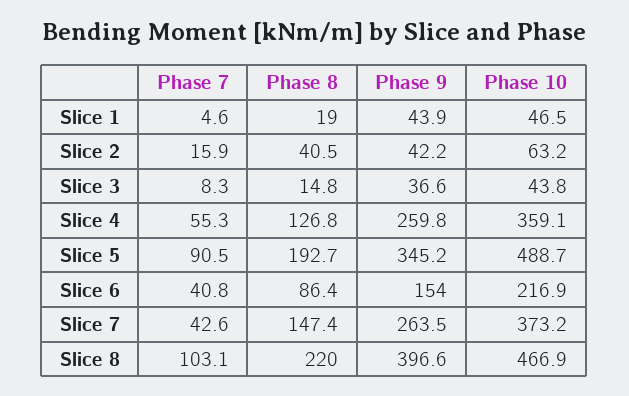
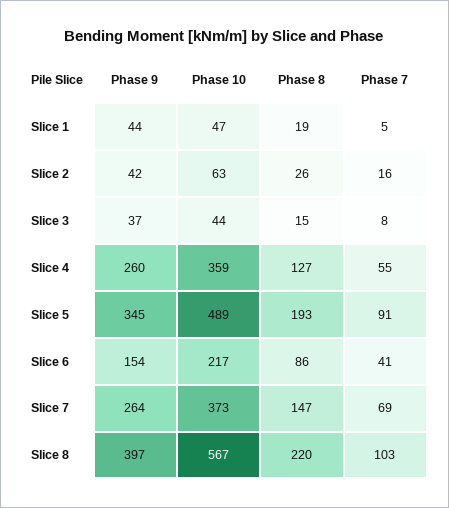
  {
    "Phase 7": {
      "Slice 1": 4.6,
      "Slice 2": 15.9,
      "Slice 3": 8.3,
      "Slice 4": 55.3,
      "Slice 5": 90.5,
      "Slice 6": 40.8,
-     "Slice 7": 42.6,
+     "Slice 7": 69,
      "Slice 8": 103.1
    },
    "Phase 8": {
      "Slice 1": 19,
-     "Slice 2": 40.5,
+     "Slice 2": 26,
      "Slice 3": 14.8,
      "Slice 4": 126.8,
      "Slice 5": 192.7,
      "Slice 6": 86.4,
      "Slice 7": 147.4,
      "Slice 8": 220
    },
    "Phase 9": {
      "Slice 1": 43.9,
      "Slice 2": 42.2,
      "Slice 3": 36.6,
      "Slice 4": 259.8,
      "Slice 5": 345.2,
      "Slice 6": 154,
      "Slice 7": 263.5,
      "Slice 8": 396.6
    },
    "Phase 10": {
      "Slice 1": 46.5,
      "Slice 2": 63.2,
      "Slice 3": 43.8,
      "Slice 4": 359.1,
      "Slice 5": 488.7,
      "Slice 6": 216.9,
      "Slice 7": 373.2,
-     "Slice 8": 466.9
+     "Slice 8": 567
    }
  }

